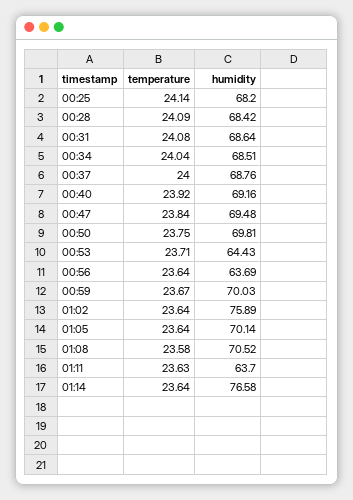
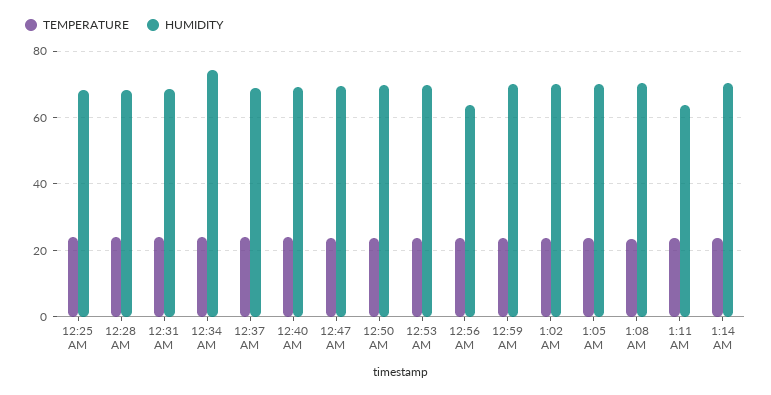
  {
    "temperature": {
      "00:25": 24.14,
      "00:28": 24.09,
      "00:31": 24.08,
      "00:34": 24.04,
      "00:37": 24,
      "00:40": 23.92,
      "00:47": 23.84,
      "00:50": 23.75,
      "00:53": 23.71,
      "00:56": 23.64,
      "00:59": 23.67,
      "01:02": 23.64,
      "01:05": 23.64,
      "01:08": 23.58,
      "01:11": 23.63,
      "01:14": 23.64
    },
    "humidity": {
      "00:25": 68.2,
      "00:28": 68.42,
      "00:31": 68.64,
-     "00:34": 68.51,
+     "00:34": 74,
      "00:37": 68.76,
      "00:40": 69.16,
      "00:47": 69.48,
      "00:50": 69.81,
-     "00:53": 64.43,
+     "00:53": 70,
      "00:56": 63.69,
      "00:59": 70.03,
-     "01:02": 75.89,
+     "01:02": 70,
      "01:05": 70.14,
      "01:08": 70.52,
      "01:11": 63.7,
-     "01:14": 76.58
+     "01:14": 70
    }
  }

